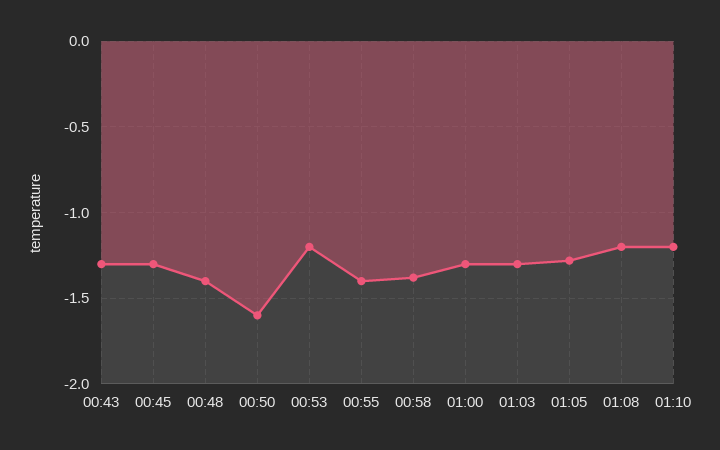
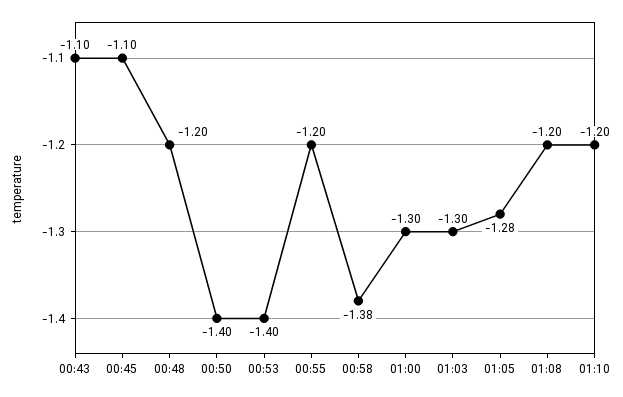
  {
-   "00:43": -1.3,
+   "00:43": -1.1,
-   "00:45": -1.3,
+   "00:45": -1.1,
-   "00:48": -1.4,
+   "00:48": -1.2,
-   "00:50": -1.6,
+   "00:50": -1.4,
-   "00:53": -1.2,
+   "00:53": -1.4,
-   "00:55": -1.4,
+   "00:55": -1.2,
    "00:58": -1.38,
    "01:00": -1.3,
    "01:03": -1.3,
    "01:05": -1.28,
    "01:08": -1.2,
    "01:10": -1.2
  }

